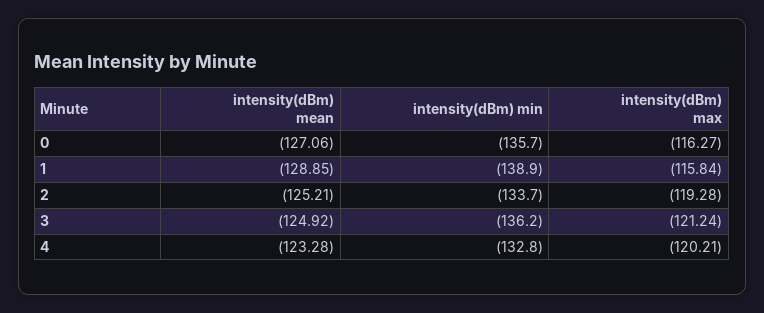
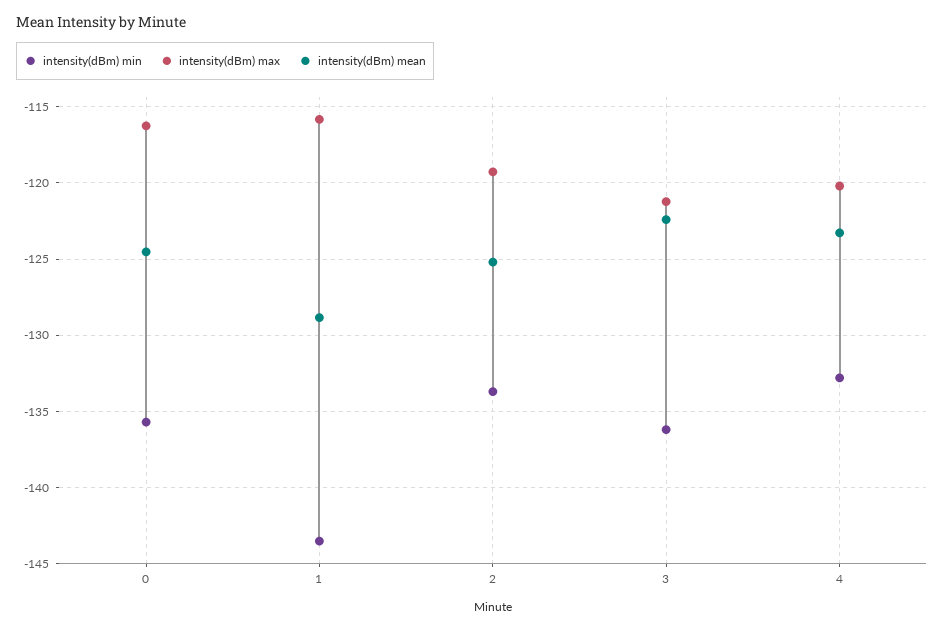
  {
    "intensity(dBm) mean": {
-     "0": -127.06,
+     "0": -124.5,
      "1": -128.85,
      "2": -125.21,
-     "3": -124.92,
+     "3": -122.5,
      "4": -123.28
    },
    "intensity(dBm) min": {
      "0": -135.7,
-     "1": -138.9,
+     "1": -143.5,
      "2": -133.7,
      "3": -136.2,
      "4": -132.8
    },
    "intensity(dBm) max": {
      "0": -116.27,
      "1": -115.84,
      "2": -119.28,
      "3": -121.24,
      "4": -120.21
    }
  }

